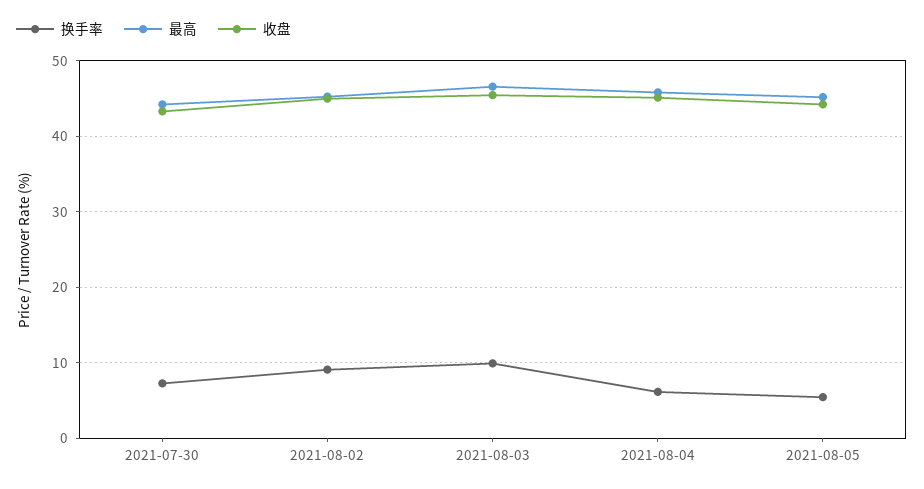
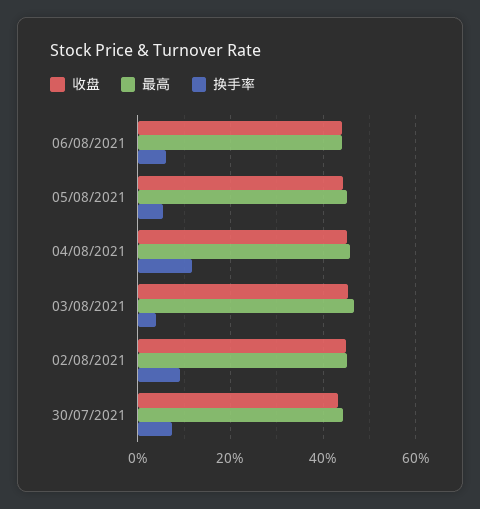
  {
    "换手率": {
      "2021-07-30": 7,
      "2021-08-02": 9,
-     "2021-08-03": 10,
+     "2021-08-03": 4,
-     "2021-08-04": 6,
+     "2021-08-04": 12,
-     "2021-08-05": 5
+     "2021-08-05": 5,
+     "06/08/2021": 6
    },
    "最高": {
      "2021-07-30": 44,
      "2021-08-02": 45,
      "2021-08-03": 47,
      "2021-08-04": 46,
-     "2021-08-05": 45
+     "2021-08-05": 45,
+     "06/08/2021": 44
    },
    "收盘": {
      "2021-07-30": 43,
      "2021-08-02": 45,
      "2021-08-03": 45,
      "2021-08-04": 45,
-     "2021-08-05": 44
+     "2021-08-05": 44,
+     "06/08/2021": 44
    }
  }

